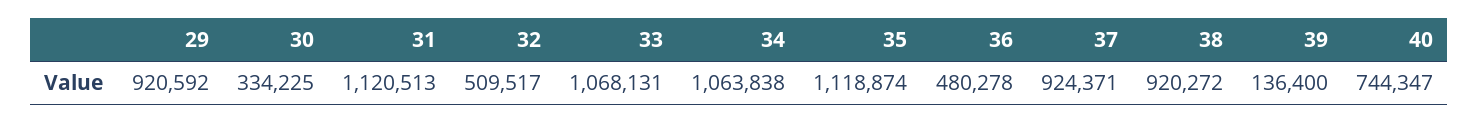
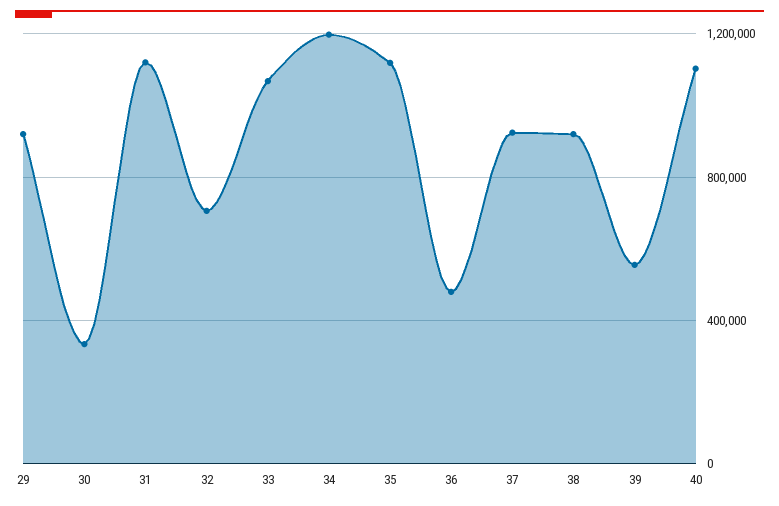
  {
    "29": 920592,
    "30": 334225,
    "31": 1120513,
-   "32": 509517,
+   "32": 700000,
    "33": 1068131,
-   "34": 1063838,
+   "34": 1200000,
    "35": 1118874,
    "36": 480278,
    "37": 924371,
    "38": 920272,
-   "39": 136400,
+   "39": 550000,
-   "40": 744347
+   "40": 1100000
  }

